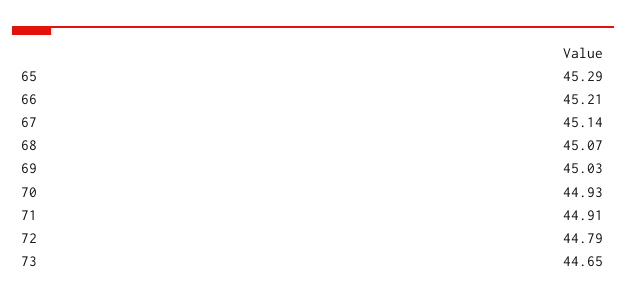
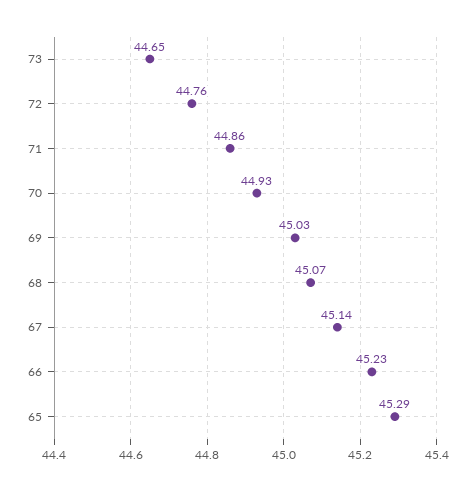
  {
    "65": 45.29,
-   "66": 45.21,
+   "66": 45.23,
    "67": 45.14,
    "68": 45.07,
    "69": 45.03,
    "70": 44.93,
-   "71": 44.91,
+   "71": 44.86,
-   "72": 44.79,
+   "72": 44.76,
    "73": 44.65
  }

